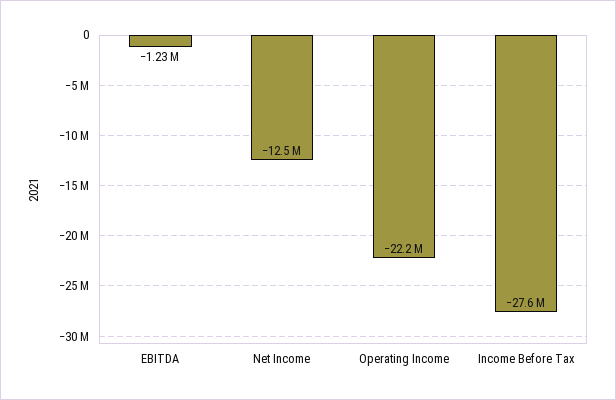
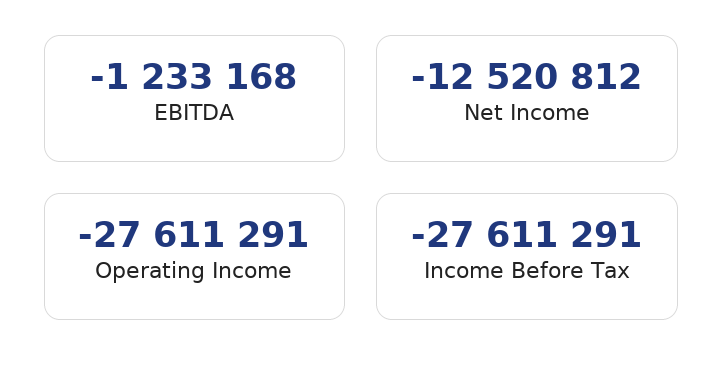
  {
    "EBITDA": -1233168,
    "Net Income": -12520812,
-   "Operating Income": -22200000,
+   "Operating Income": -27611291,
    "Income Before Tax": -27611291
  }

